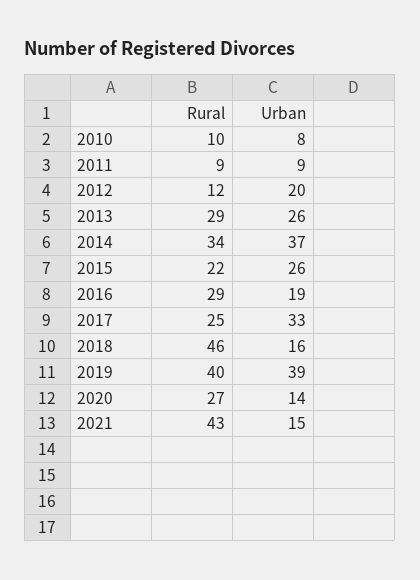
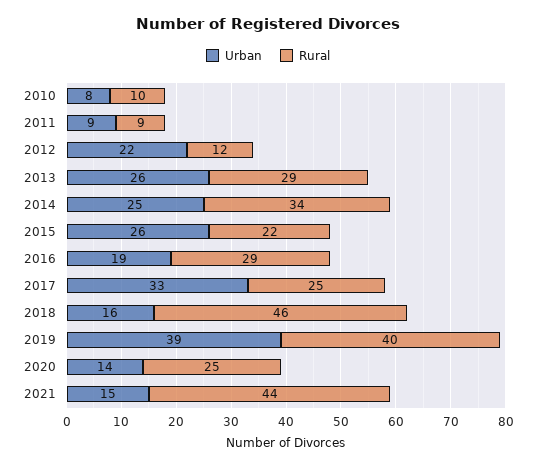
  {
    "Rural": {
      "2010": 10,
      "2011": 9,
      "2012": 12,
      "2013": 29,
      "2014": 34,
      "2015": 22,
      "2016": 29,
      "2017": 25,
      "2018": 46,
      "2019": 40,
-     "2020": 27,
+     "2020": 25,
-     "2021": 43
+     "2021": 44
    },
    "Urban": {
      "2010": 8,
      "2011": 9,
-     "2012": 20,
+     "2012": 22,
      "2013": 26,
-     "2014": 37,
+     "2014": 25,
      "2015": 26,
      "2016": 19,
      "2017": 33,
      "2018": 16,
      "2019": 39,
      "2020": 14,
      "2021": 15
    }
  }

